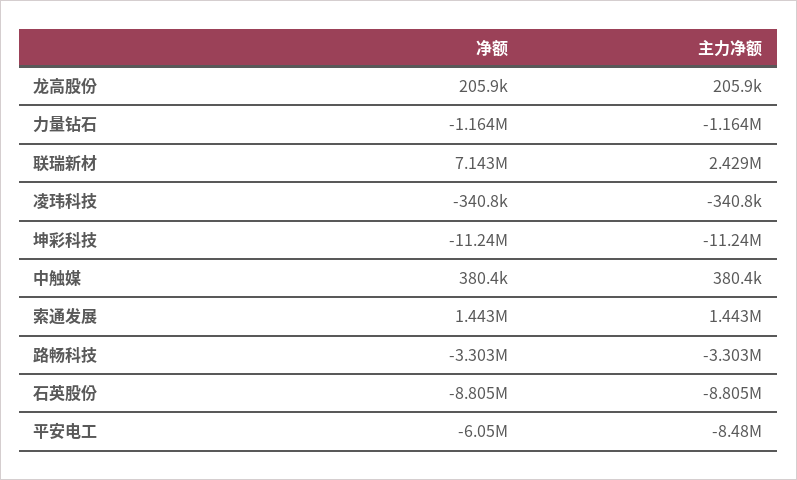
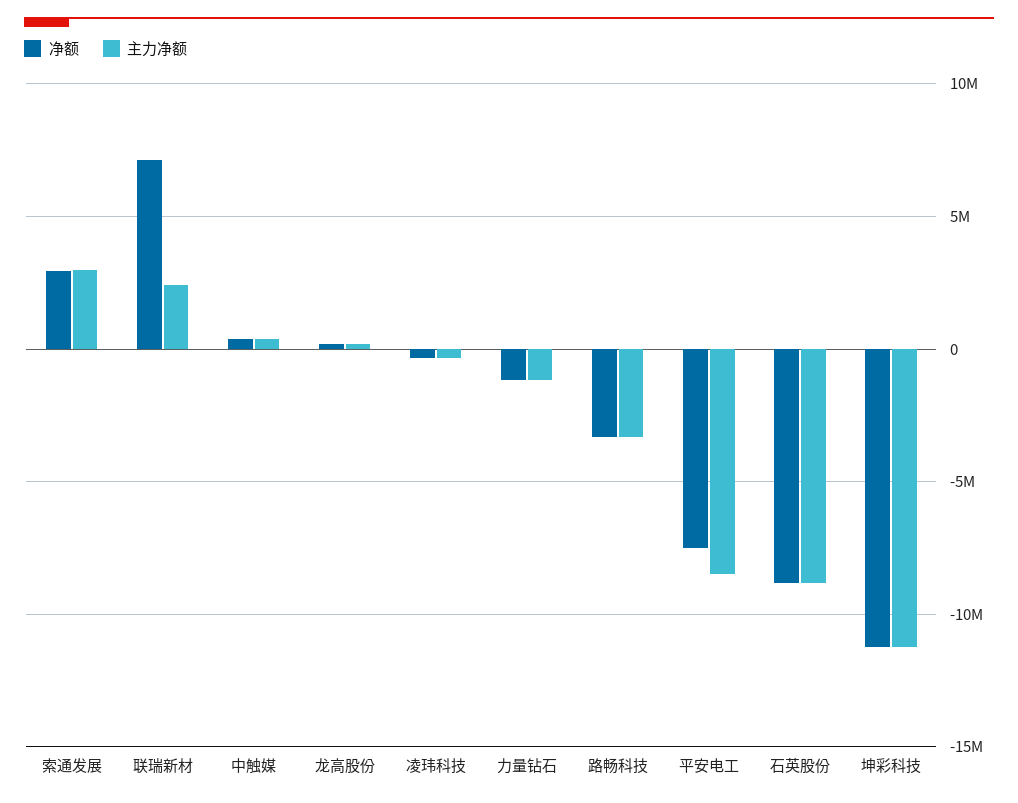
  {
    "净额": {
      "龙高股份": 205900,
      "力量钻石": -1164000,
      "联瑞新材": 7143000,
      "凌玮科技": -340800,
      "坤彩科技": -11240000,
      "中触媒": 380400,
-     "索通发展": 1443000,
+     "索通发展": 3000000,
      "路畅科技": -3303000,
      "石英股份": -8805000,
-     "平安电工": -6050000
+     "平安电工": -7500000
    },
    "主力净额": {
      "龙高股份": 205900,
      "力量钻石": -1164000,
      "联瑞新材": 2429000,
      "凌玮科技": -340800,
      "坤彩科技": -11240000,
      "中触媒": 380400,
-     "索通发展": 1443000,
+     "索通发展": 3000000,
      "路畅科技": -3303000,
      "石英股份": -8805000,
      "平安电工": -8480000
    }
  }

